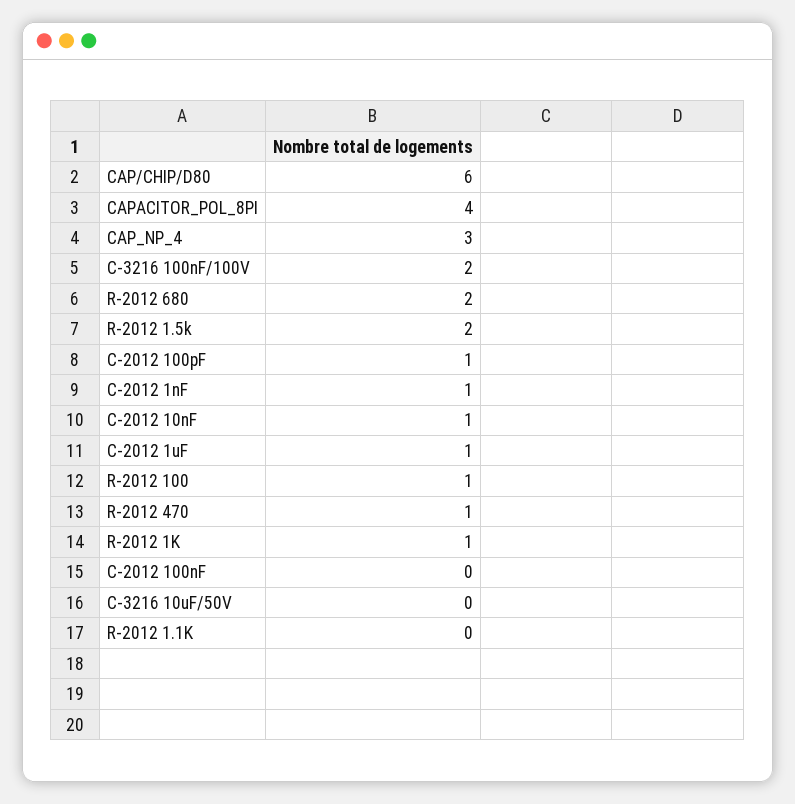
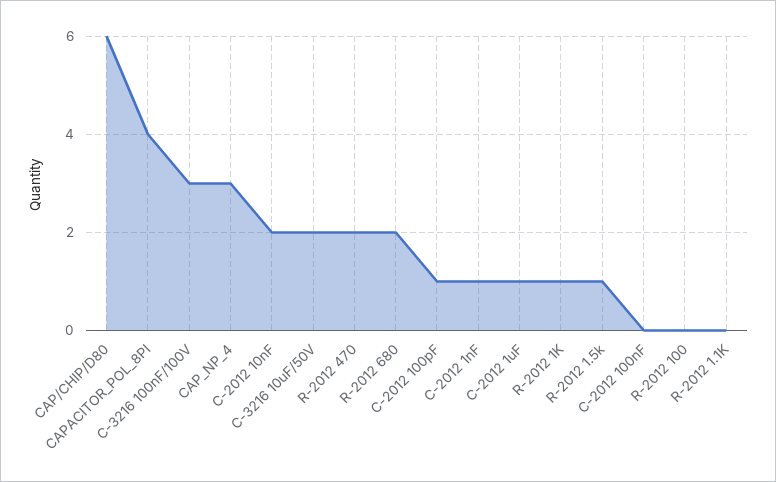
  {
    "CAP/CHIP/D80": 6,
    "CAPACITOR_POL_8PI": 4,
    "CAP_NP_4": 3,
-   "C-3216 100nF/100V": 2,
+   "C-3216 100nF/100V": 3,
    "R-2012 680": 2,
-   "R-2012 1.5k": 2,
+   "R-2012 1.5k": 1,
    "C-2012 100pF": 1,
    "C-2012 1nF": 1,
-   "C-2012 10nF": 1,
+   "C-2012 10nF": 2,
    "C-2012 1uF": 1,
-   "R-2012 100": 1,
+   "R-2012 100": 0,
-   "R-2012 470": 1,
+   "R-2012 470": 2,
    "R-2012 1K": 1,
    "C-2012 100nF": 0,
-   "C-3216 10uF/50V": 0,
+   "C-3216 10uF/50V": 2,
    "R-2012 1.1K": 0
  }

